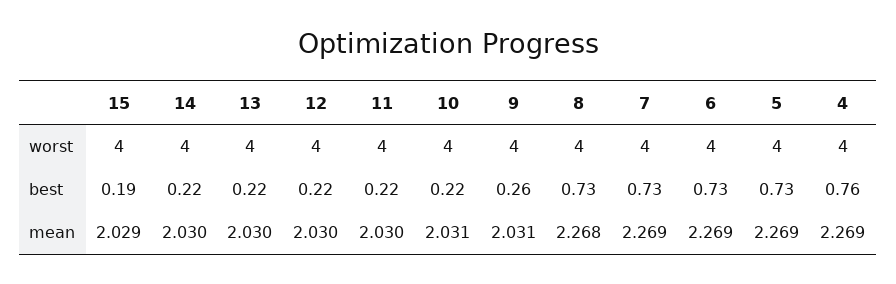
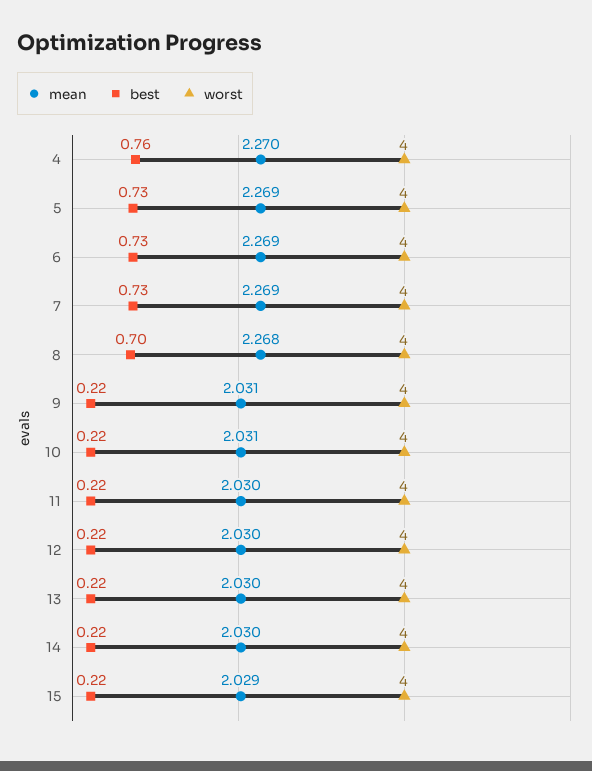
  {
    "worst": {
      "15": 4,
      "14": 4,
      "13": 4,
      "12": 4,
      "11": 4,
      "10": 4,
      "9": 4,
      "8": 4,
      "7": 4,
      "6": 4,
      "5": 4,
      "4": 4
    },
    "best": {
-     "15": 0.19,
+     "15": 0.22,
      "14": 0.22,
      "13": 0.22,
      "12": 0.22,
      "11": 0.22,
      "10": 0.22,
-     "9": 0.26,
+     "9": 0.22,
-     "8": 0.73,
+     "8": 0.7,
      "7": 0.73,
      "6": 0.73,
      "5": 0.73,
      "4": 0.76
    },
    "mean": {
      "15": 2.029,
      "14": 2.03,
      "13": 2.03,
      "12": 2.03,
      "11": 2.03,
      "10": 2.031,
      "9": 2.031,
      "8": 2.268,
      "7": 2.269,
      "6": 2.269,
      "5": 2.269,
-     "4": 2.269
+     "4": 2.27
    }
  }

